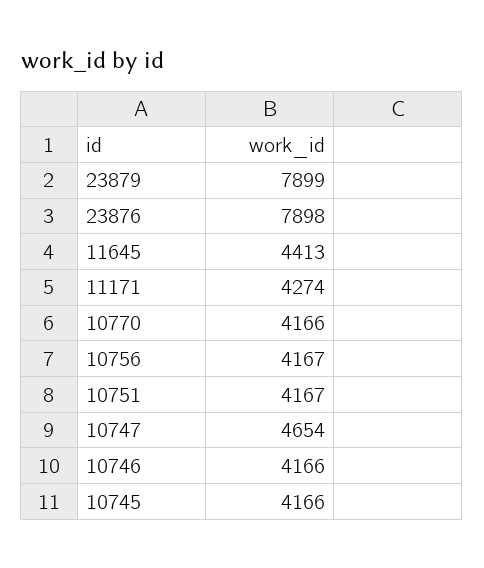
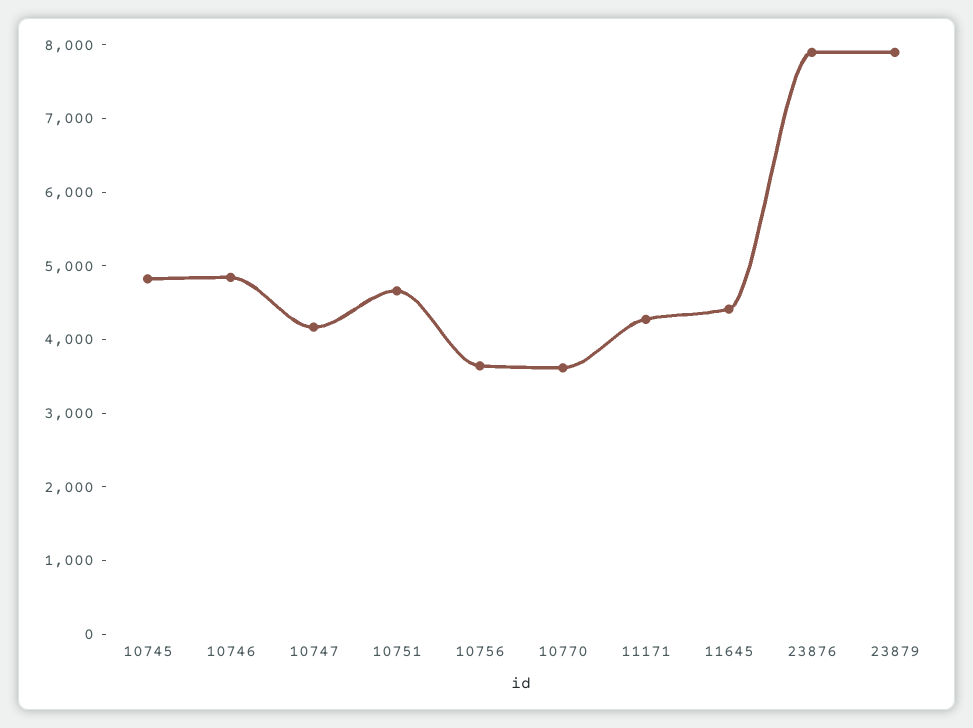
  {
    "23879": 7899,
    "23876": 7898,
    "11645": 4413,
    "11171": 4274,
-   "10770": 4166,
+   "10770": 3600,
-   "10756": 4167,
+   "10756": 3600,
-   "10751": 4167,
+   "10751": 4600,
-   "10747": 4654,
+   "10747": 4200,
-   "10746": 4166,
+   "10746": 4800,
-   "10745": 4166
+   "10745": 4800
  }

